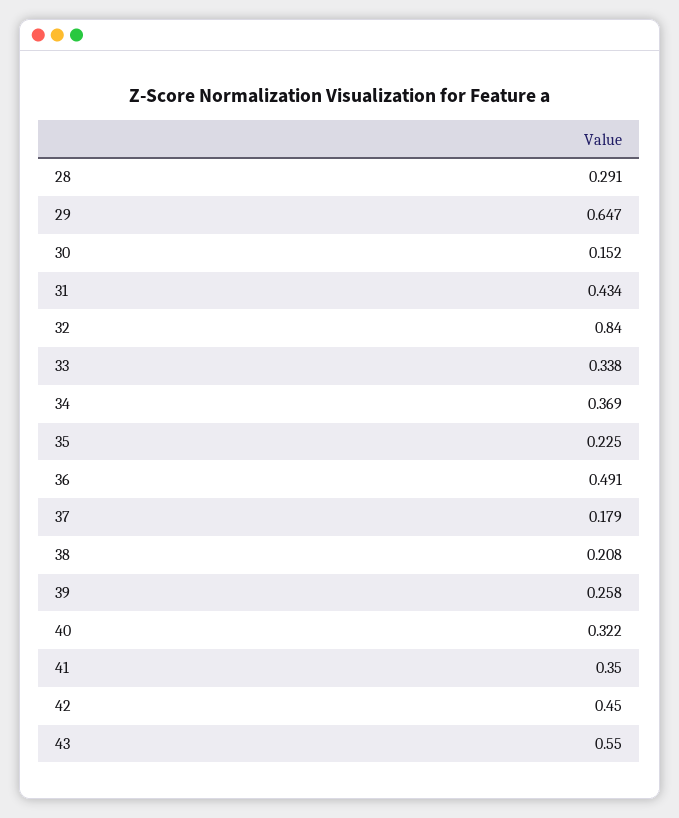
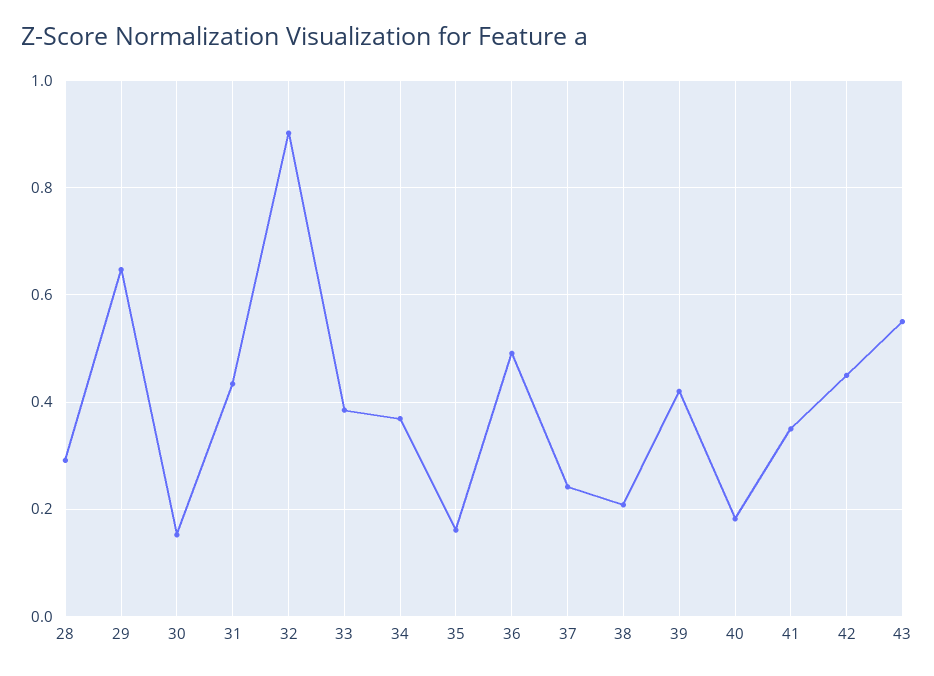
  {
    "28": 0.291,
    "29": 0.647,
    "30": 0.152,
    "31": 0.434,
-   "32": 0.84,
+   "32": 0.9,
-   "33": 0.338,
+   "33": 0.38,
    "34": 0.369,
-   "35": 0.225,
+   "35": 0.16,
    "36": 0.491,
-   "37": 0.179,
+   "37": 0.24,
    "38": 0.208,
-   "39": 0.258,
+   "39": 0.42,
-   "40": 0.322,
+   "40": 0.18,
    "41": 0.35,
    "42": 0.45,
    "43": 0.55
  }

